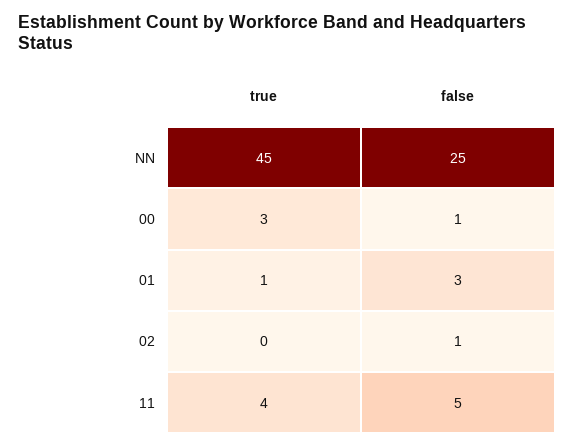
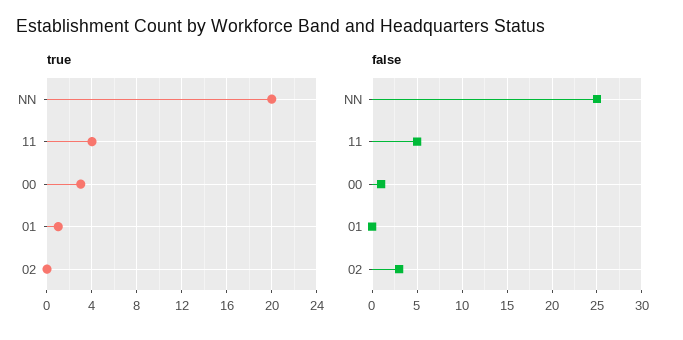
  {
    "true": {
-     "NN": 45,
+     "NN": 20,
      "00": 3,
      "01": 1,
      "02": 0,
      "11": 4
    },
    "false": {
      "NN": 25,
      "00": 1,
-     "01": 3,
+     "01": 0,
-     "02": 1,
+     "02": 3,
      "11": 5
    }
  }

